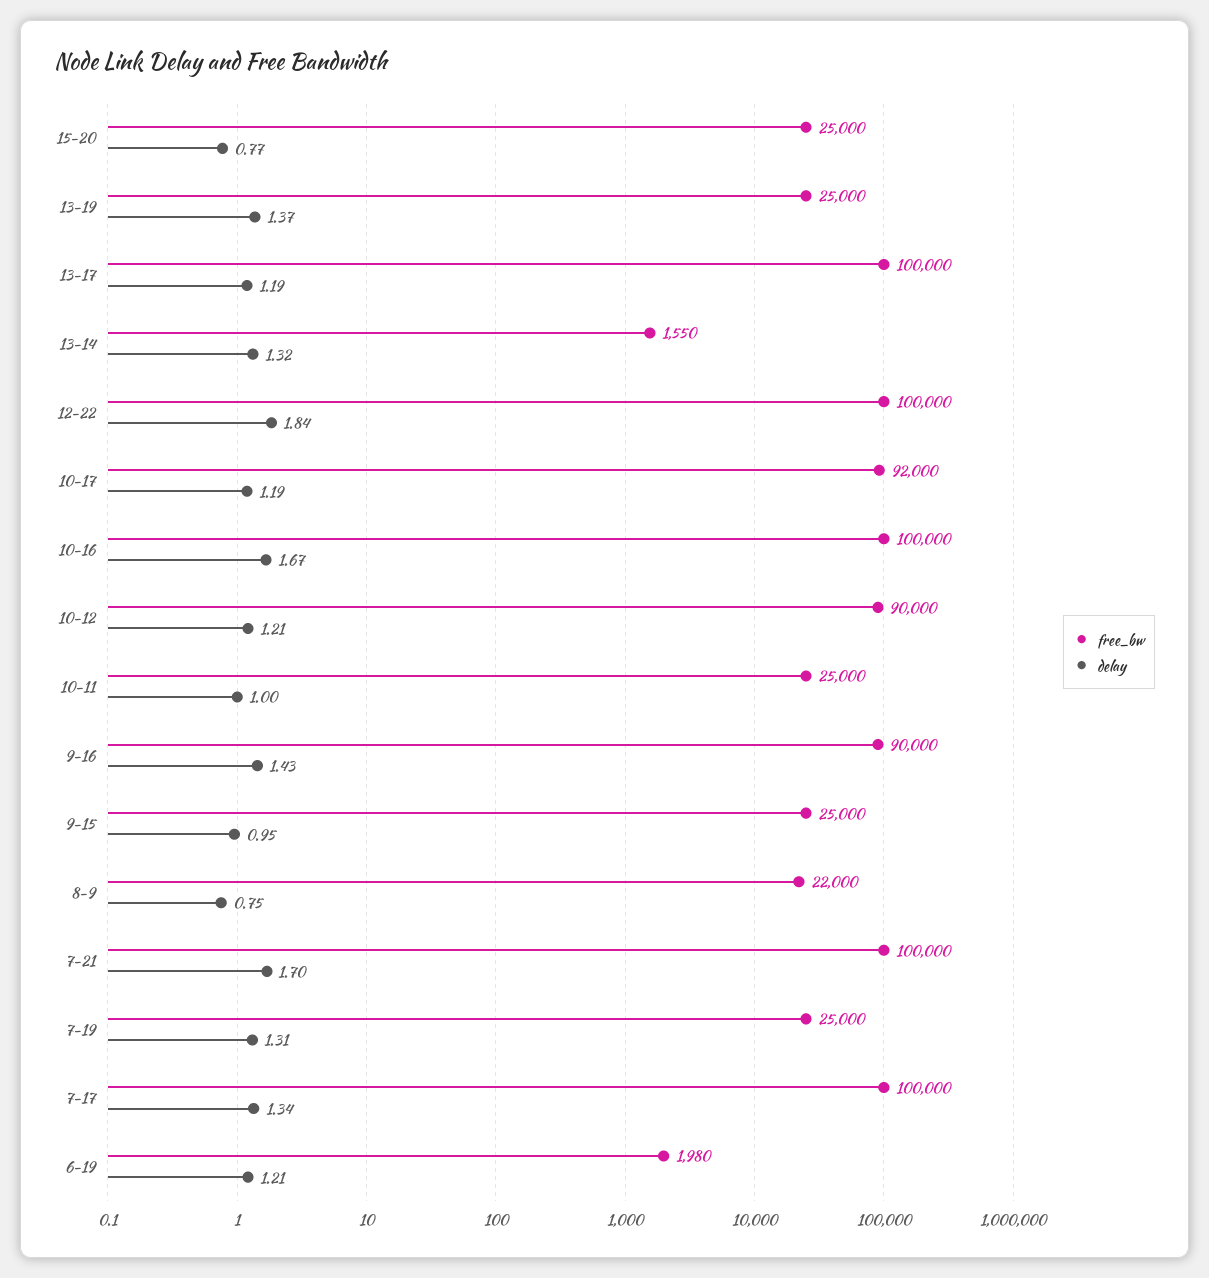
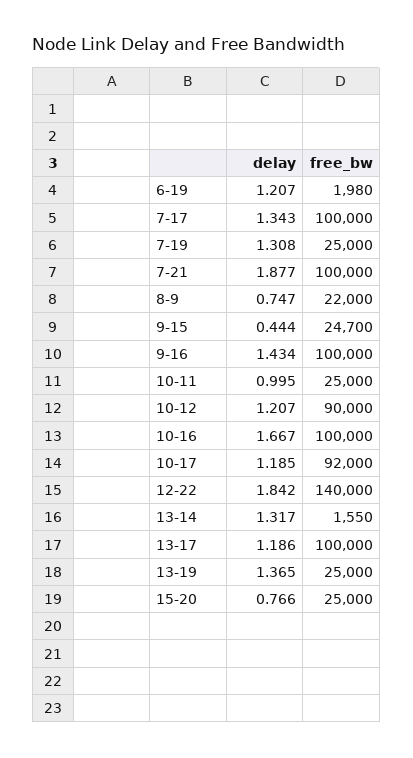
  {
    "free_bw": {
      "15-20": 25000,
      "13-19": 25000,
      "13-17": 100000,
      "13-14": 1550,
-     "12-22": 100000,
+     "12-22": 140000,
      "10-17": 92000,
      "10-16": 100000,
      "10-12": 90000,
      "10-11": 25000,
-     "9-16": 90000,
+     "9-16": 100000,
-     "9-15": 25000,
+     "9-15": 24700,
      "8-9": 22000,
      "7-21": 100000,
      "7-19": 25000,
      "7-17": 100000,
      "6-19": 1980
    },
    "delay": {
      "15-20": 0.766,
      "13-19": 1.365,
      "13-17": 1.186,
      "13-14": 1.317,
      "12-22": 1.842,
      "10-17": 1.185,
      "10-16": 1.667,
      "10-12": 1.207,
      "10-11": 0.995,
      "9-16": 1.434,
-     "9-15": 0.95,
+     "9-15": 0.444,
      "8-9": 0.747,
-     "7-21": 1.7,
+     "7-21": 1.877,
      "7-19": 1.308,
      "7-17": 1.343,
      "6-19": 1.207
    }
  }

